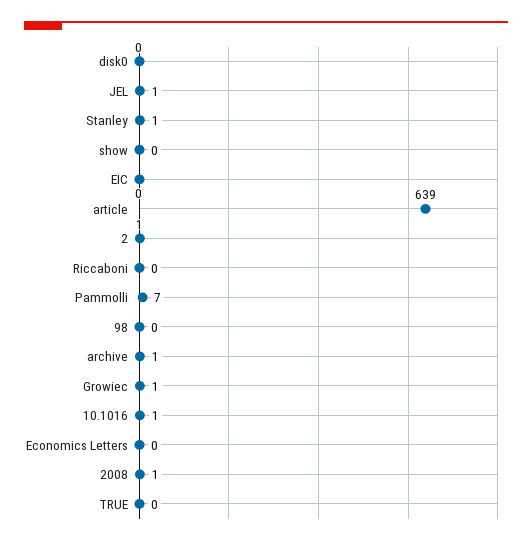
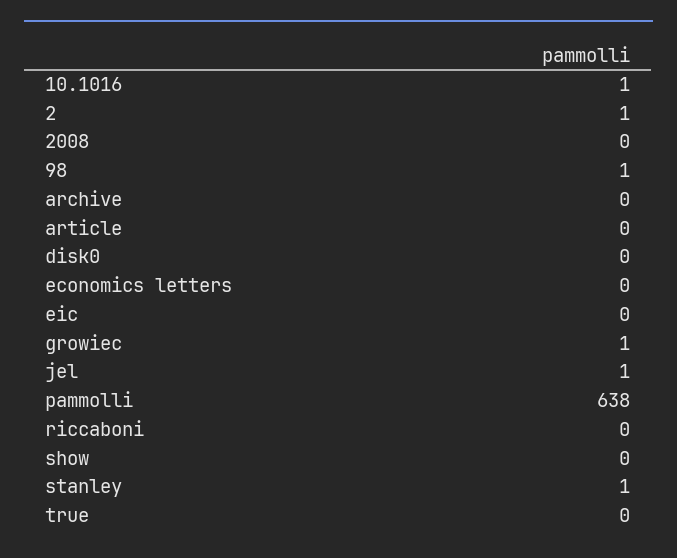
  {
    "disk0": 0,
    "JEL": 1,
    "Stanley": 1,
    "show": 0,
    "EIC": 0,
-   "article": 639,
+   "article": 0,
    "2": 1,
    "Riccaboni": 0,
-   "Pammolli": 7,
+   "Pammolli": 638,
-   "98": 0,
+   "98": 1,
-   "archive": 1,
+   "archive": 0,
    "Growiec": 1,
    "10.1016": 1,
    "Economics Letters": 0,
-   "2008": 1,
+   "2008": 0,
    "TRUE": 0
  }

